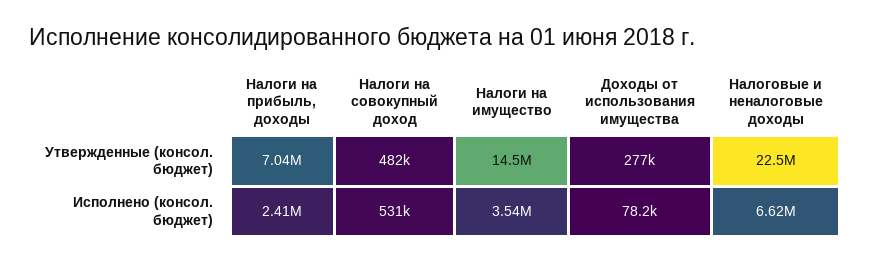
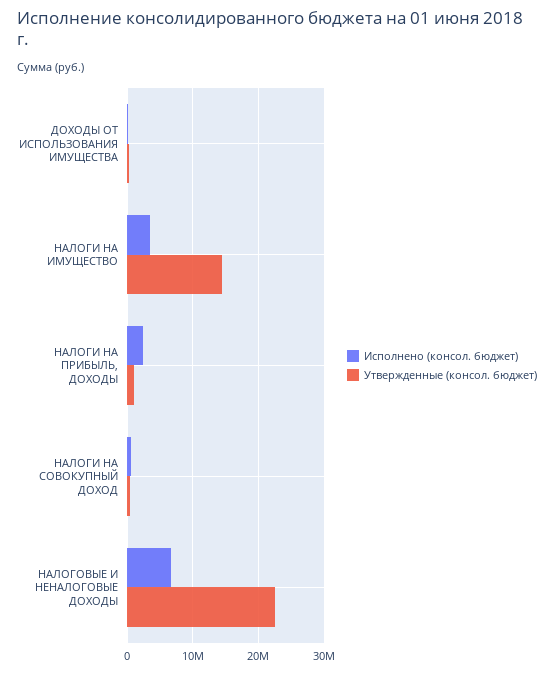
  {
    "Утвержденные (консол. бюджет)": {
-     "Налоги на прибыль, доходы": 7040000,
+     "Налоги на прибыль, доходы": 1000000,
      "Налоги на совокупный доход": 482000,
      "Налоги на имущество": 14500000,
      "Доходы от использования имущества": 277000,
      "Налоговые и неналоговые доходы": 22500000
    },
    "Исполнено (консол. бюджет)": {
      "Налоги на прибыль, доходы": 2410000,
      "Налоги на совокупный доход": 531000,
      "Налоги на имущество": 3540000,
      "Доходы от использования имущества": 78200,
      "Налоговые и неналоговые доходы": 6620000
    }
  }

